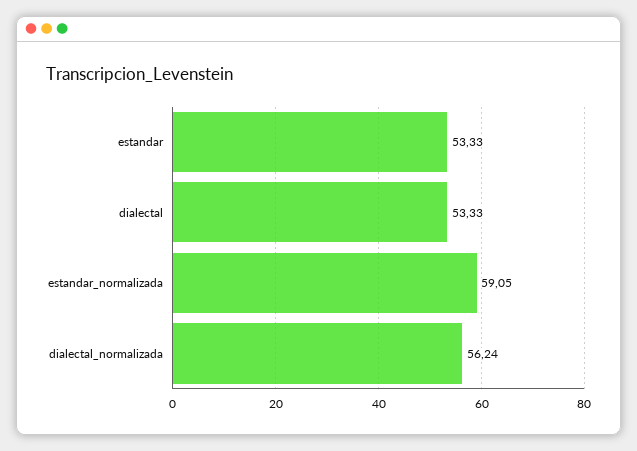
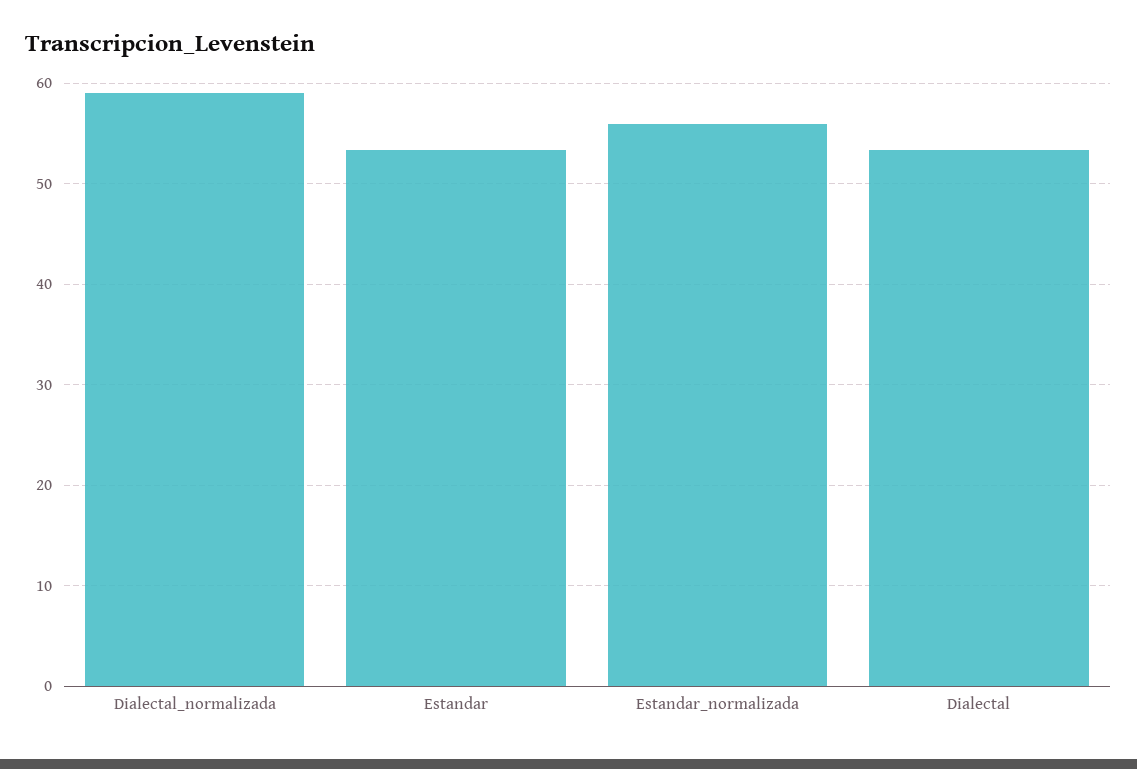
  {
    "estandar": 53.33,
    "dialectal": 53.33,
-   "estandar_normalizada": 59.05,
+   "estandar_normalizada": 56,
-   "dialectal_normalizada": 56.24
+   "dialectal_normalizada": 59
  }

